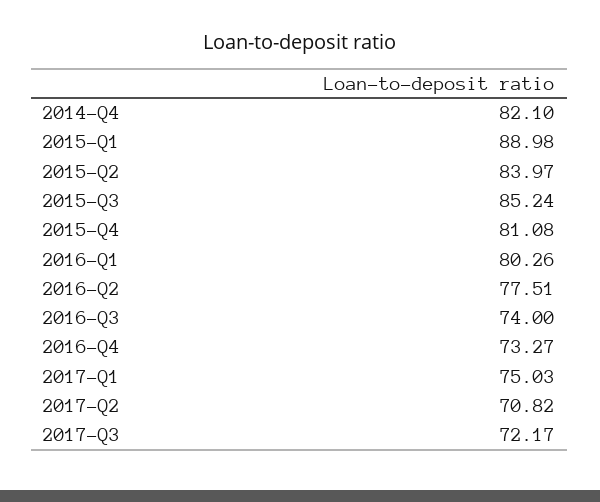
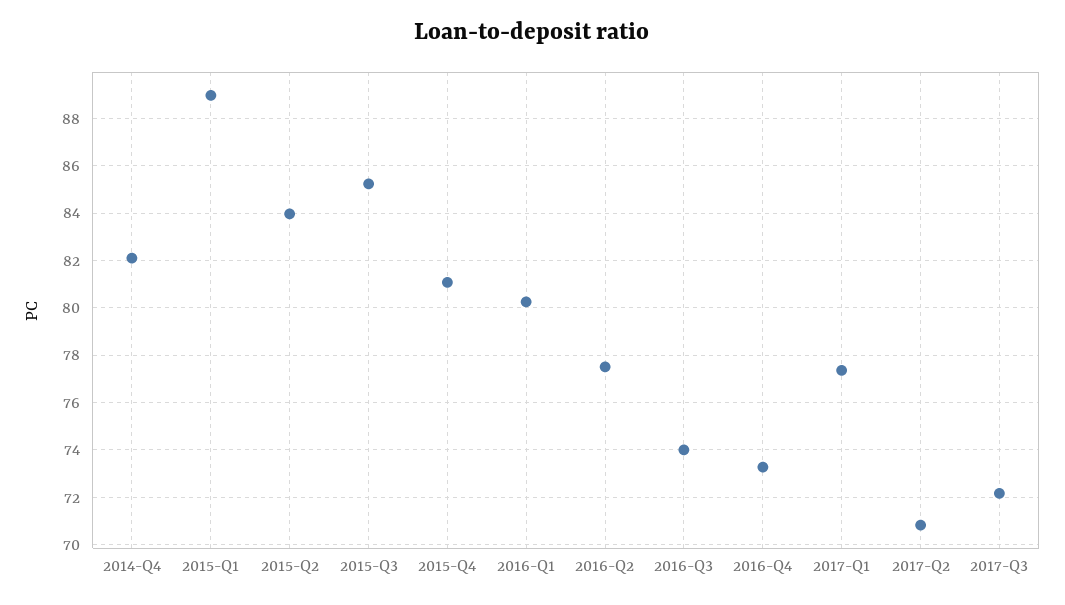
  {
    "2014-Q4": 82.1,
    "2015-Q1": 88.98,
    "2015-Q2": 83.97,
    "2015-Q3": 85.24,
    "2015-Q4": 81.08,
    "2016-Q1": 80.26,
    "2016-Q2": 77.51,
    "2016-Q3": 74,
    "2016-Q4": 73.27,
-   "2017-Q1": 75.03,
+   "2017-Q1": 77.5,
    "2017-Q2": 70.82,
    "2017-Q3": 72.17
  }

